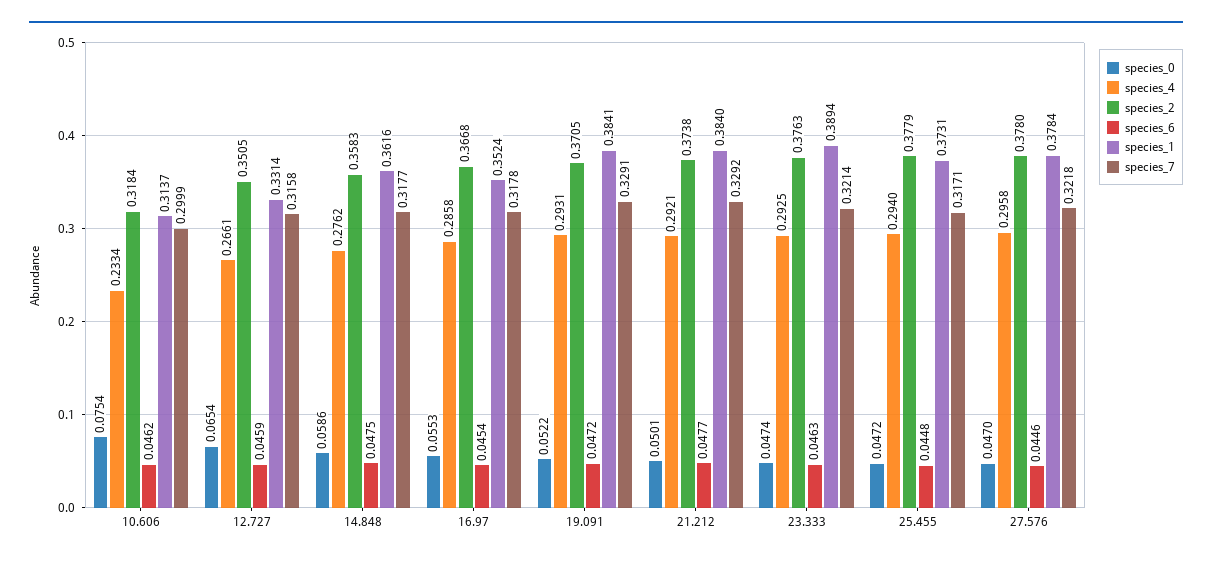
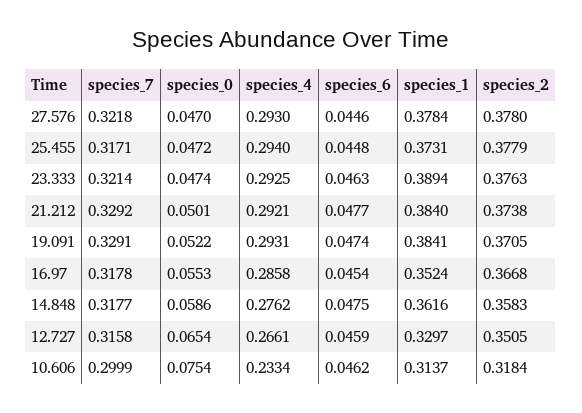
  {
    "species_0": {
      "10.606": 0.0754,
      "12.727": 0.0654,
      "14.848": 0.0586,
      "16.97": 0.0553,
      "19.091": 0.0522,
      "21.212": 0.0501,
      "23.333": 0.0474,
      "25.455": 0.0472,
      "27.576": 0.047
    },
    "species_4": {
      "10.606": 0.2334,
      "12.727": 0.2661,
      "14.848": 0.2762,
      "16.97": 0.2858,
      "19.091": 0.2931,
      "21.212": 0.2921,
      "23.333": 0.2925,
      "25.455": 0.294,
-     "27.576": 0.2958
+     "27.576": 0.293
    },
    "species_2": {
      "10.606": 0.3184,
      "12.727": 0.3505,
      "14.848": 0.3583,
      "16.97": 0.3668,
      "19.091": 0.3705,
      "21.212": 0.3738,
      "23.333": 0.3763,
      "25.455": 0.3779,
      "27.576": 0.378
    },
    "species_6": {
      "10.606": 0.0462,
      "12.727": 0.0459,
      "14.848": 0.0475,
      "16.97": 0.0454,
-     "19.091": 0.0472,
+     "19.091": 0.0474,
      "21.212": 0.0477,
      "23.333": 0.0463,
      "25.455": 0.0448,
      "27.576": 0.0446
    },
    "species_1": {
      "10.606": 0.3137,
-     "12.727": 0.3314,
+     "12.727": 0.3297,
      "14.848": 0.3616,
      "16.97": 0.3524,
      "19.091": 0.3841,
      "21.212": 0.384,
      "23.333": 0.3894,
      "25.455": 0.3731,
      "27.576": 0.3784
    },
    "species_7": {
      "10.606": 0.2999,
      "12.727": 0.3158,
      "14.848": 0.3177,
      "16.97": 0.3178,
      "19.091": 0.3291,
      "21.212": 0.3292,
      "23.333": 0.3214,
      "25.455": 0.3171,
      "27.576": 0.3218
    }
  }

